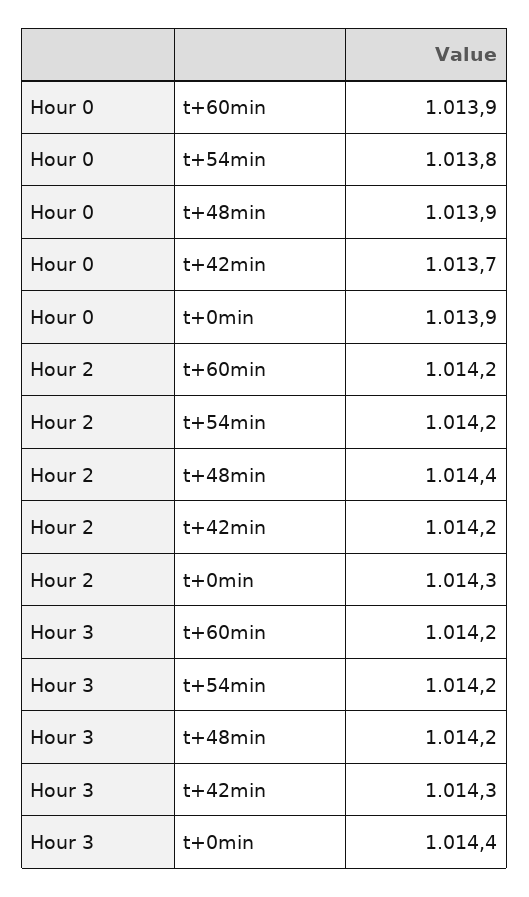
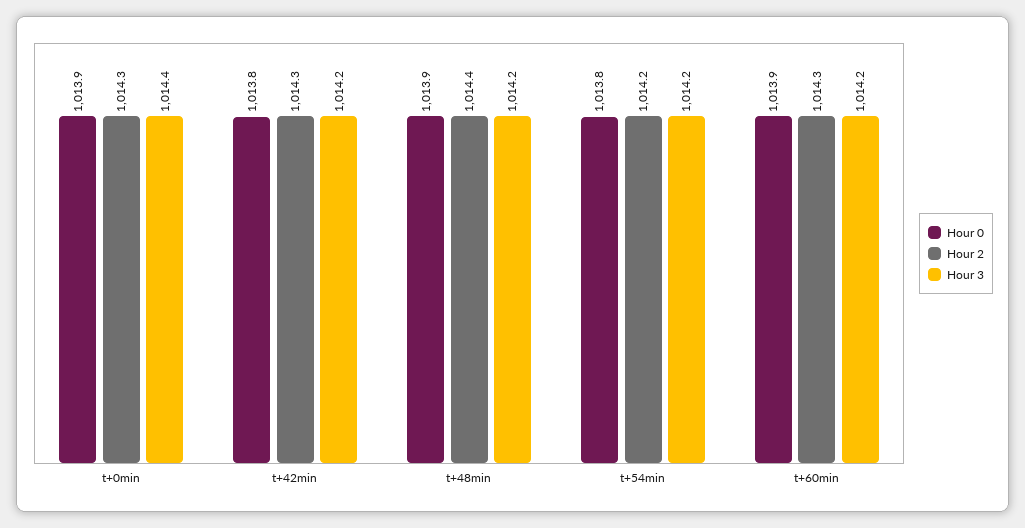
  {
    "Hour 0": {
      "t+60min": 1013.9,
      "t+54min": 1013.8,
      "t+48min": 1013.9,
-     "t+42min": 1013.7,
+     "t+42min": 1013.8,
      "t+0min": 1013.9
    },
    "Hour 2": {
-     "t+60min": 1014.2,
+     "t+60min": 1014.3,
      "t+54min": 1014.2,
      "t+48min": 1014.4,
-     "t+42min": 1014.2,
+     "t+42min": 1014.3,
      "t+0min": 1014.3
    },
    "Hour 3": {
      "t+60min": 1014.2,
      "t+54min": 1014.2,
      "t+48min": 1014.2,
-     "t+42min": 1014.3,
+     "t+42min": 1014.2,
      "t+0min": 1014.4
    }
  }

